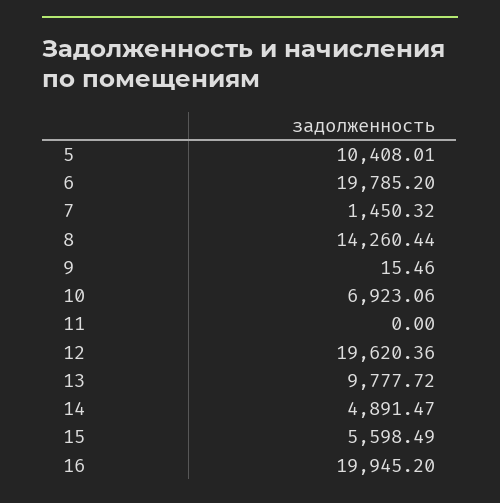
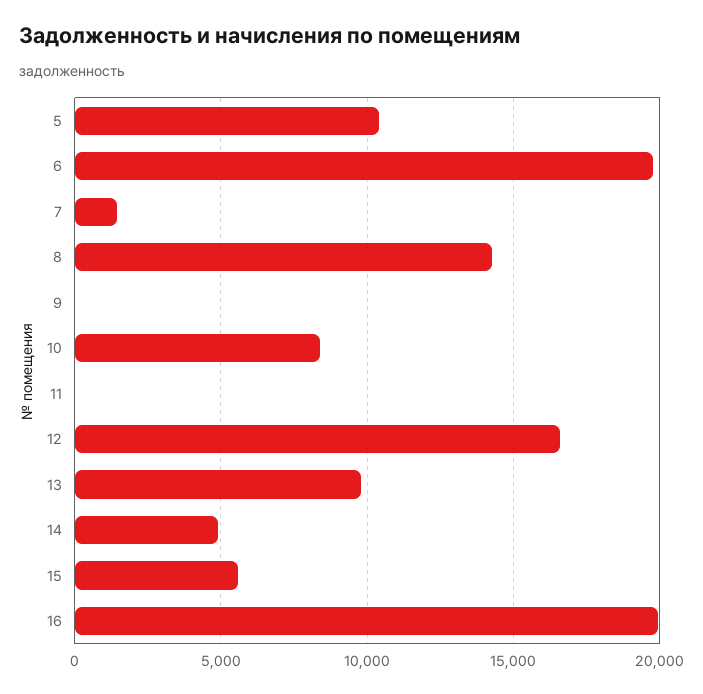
  {
    "5": 10408.01,
    "6": 19785.2,
    "7": 1450.32,
    "8": 14260.44,
    "9": 15.46,
-   "10": 6923.06,
+   "10": 8500,
    "11": 0,
-   "12": 19620.36,
+   "12": 16500,
    "13": 9777.72,
    "14": 4891.47,
    "15": 5598.49,
    "16": 19945.2
  }

